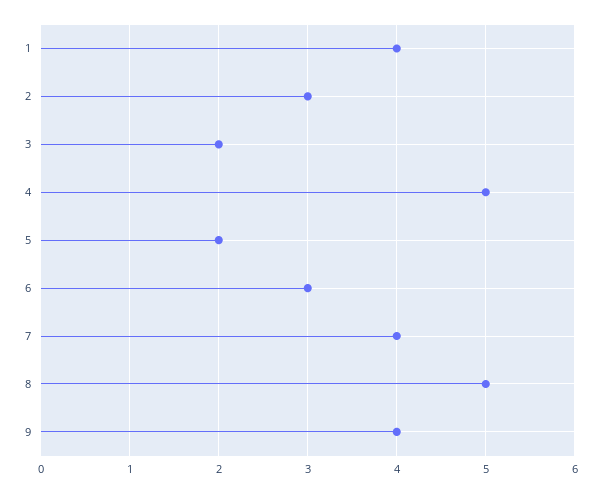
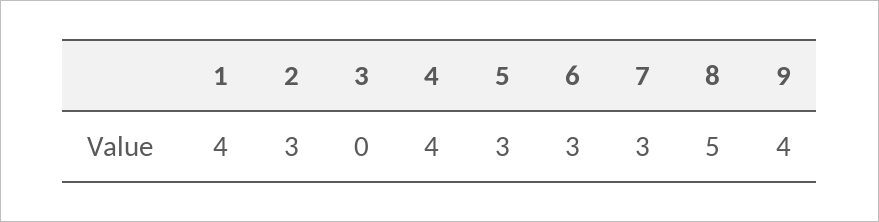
  {
    "1": 4,
    "2": 3,
-   "3": 2,
+   "3": 0,
-   "4": 5,
+   "4": 4,
-   "5": 2,
+   "5": 3,
    "6": 3,
-   "7": 4,
+   "7": 3,
    "8": 5,
    "9": 4
  }

